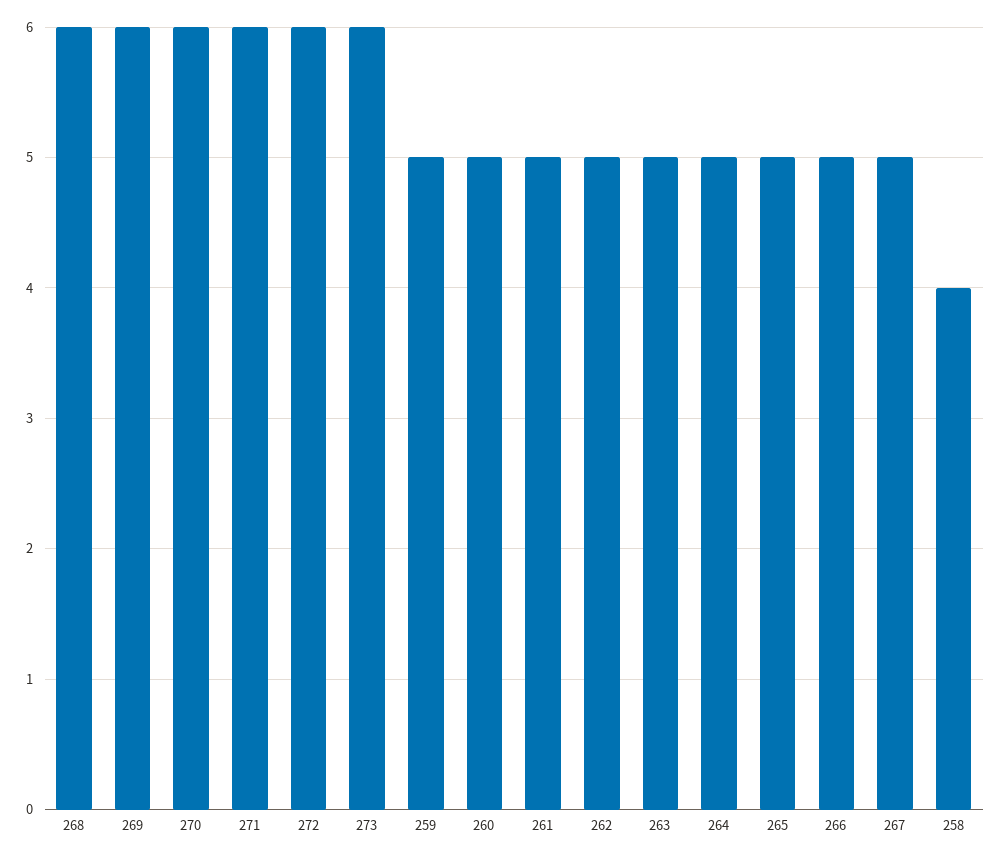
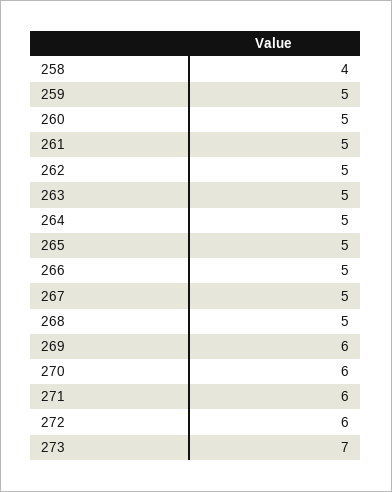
  {
-   "268": 6,
+   "268": 5,
    "269": 6,
    "270": 6,
    "271": 6,
    "272": 6,
-   "273": 6,
+   "273": 7,
    "259": 5,
    "260": 5,
    "261": 5,
    "262": 5,
    "263": 5,
    "264": 5,
    "265": 5,
    "266": 5,
    "267": 5,
    "258": 4
  }

